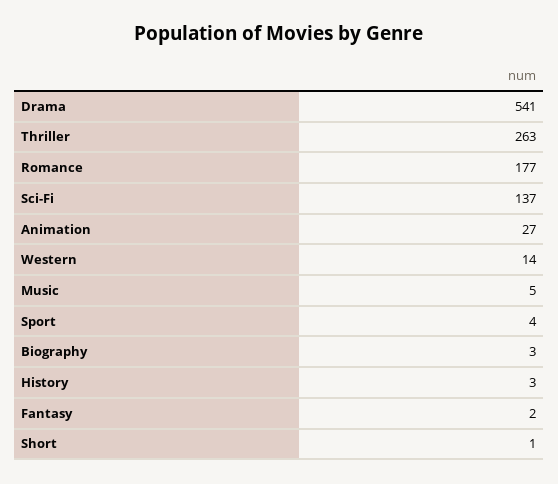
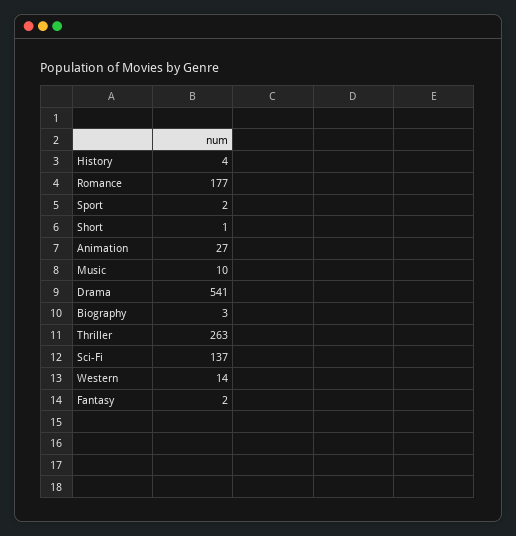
  {
    "Drama": 541,
    "Thriller": 263,
    "Romance": 177,
    "Sci-Fi": 137,
    "Animation": 27,
    "Western": 14,
-   "Music": 5,
+   "Music": 10,
-   "Sport": 4,
+   "Sport": 2,
    "Biography": 3,
-   "History": 3,
+   "History": 4,
    "Fantasy": 2,
    "Short": 1
  }

